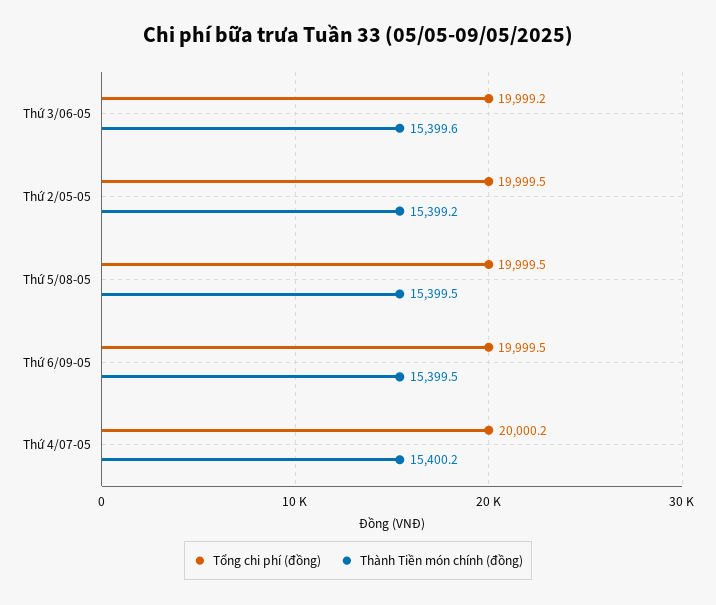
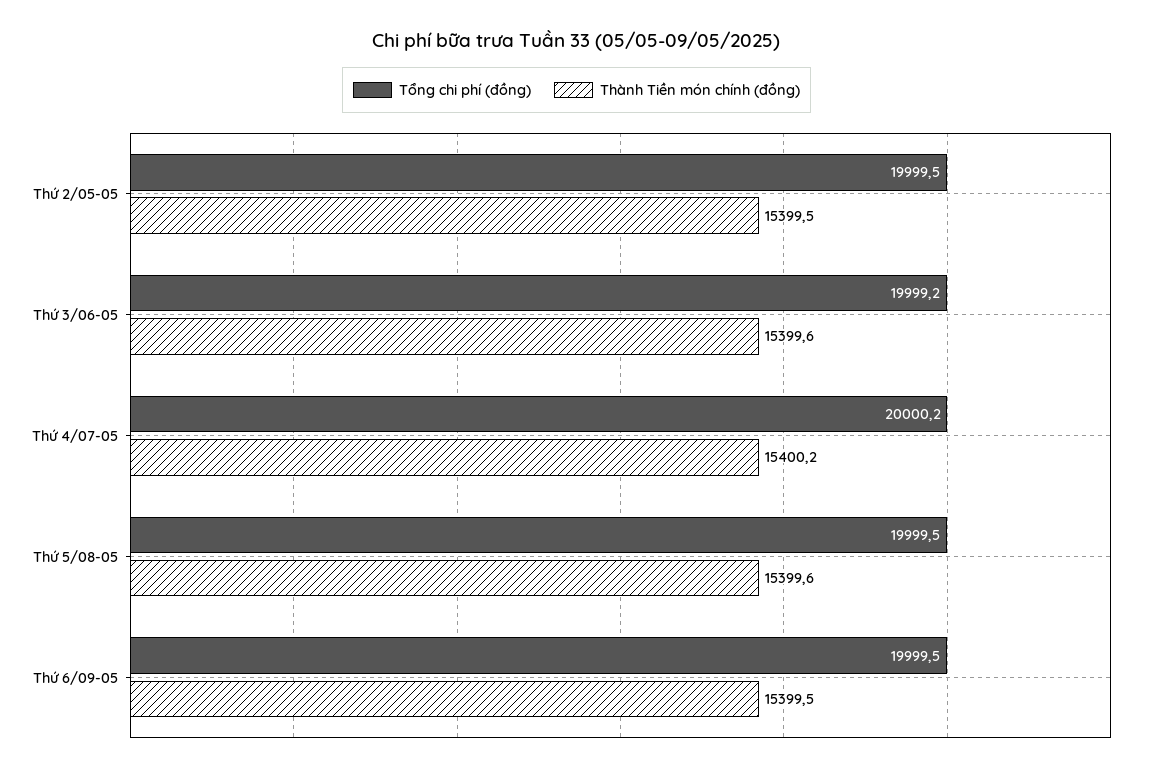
  {
    "Tổng chi phí (đồng)": {
      "Thứ 3/06-05": 19999.2,
      "Thứ 2/05-05": 19999.5,
      "Thứ 5/08-05": 19999.5,
      "Thứ 6/09-05": 19999.5,
      "Thứ 4/07-05": 20000.2
    },
    "Thành Tiền món chính (đồng)": {
      "Thứ 3/06-05": 15399.6,
-     "Thứ 2/05-05": 15399.2,
+     "Thứ 2/05-05": 15399.5,
-     "Thứ 5/08-05": 15399.5,
+     "Thứ 5/08-05": 15399.6,
      "Thứ 6/09-05": 15399.5,
      "Thứ 4/07-05": 15400.2
    }
  }

